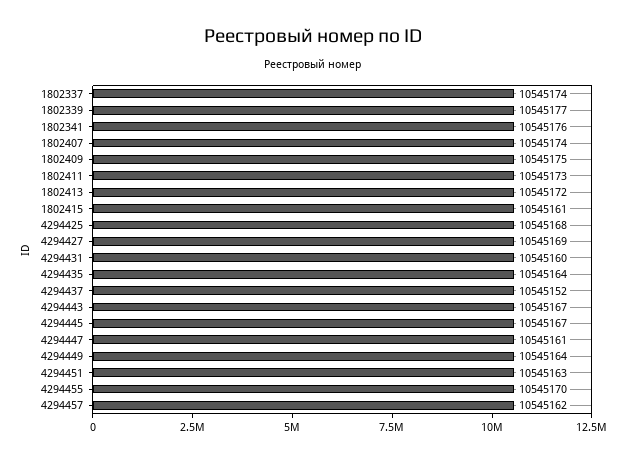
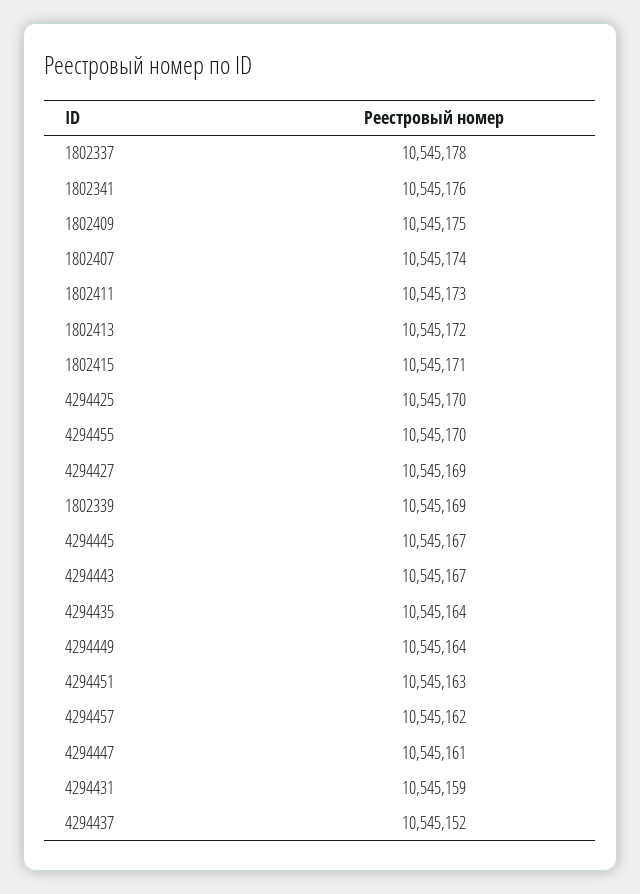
  {
-   "1802337": 10545174,
+   "1802337": 10545178,
-   "1802339": 10545177,
+   "1802339": 10545169,
    "1802341": 10545176,
    "1802407": 10545174,
    "1802409": 10545175,
    "1802411": 10545173,
    "1802413": 10545172,
-   "1802415": 10545161,
+   "1802415": 10545171,
-   "4294425": 10545168,
+   "4294425": 10545170,
    "4294427": 10545169,
-   "4294431": 10545160,
+   "4294431": 10545159,
    "4294435": 10545164,
    "4294437": 10545152,
    "4294443": 10545167,
    "4294445": 10545167,
    "4294447": 10545161,
    "4294449": 10545164,
    "4294451": 10545163,
    "4294455": 10545170,
    "4294457": 10545162
  }

